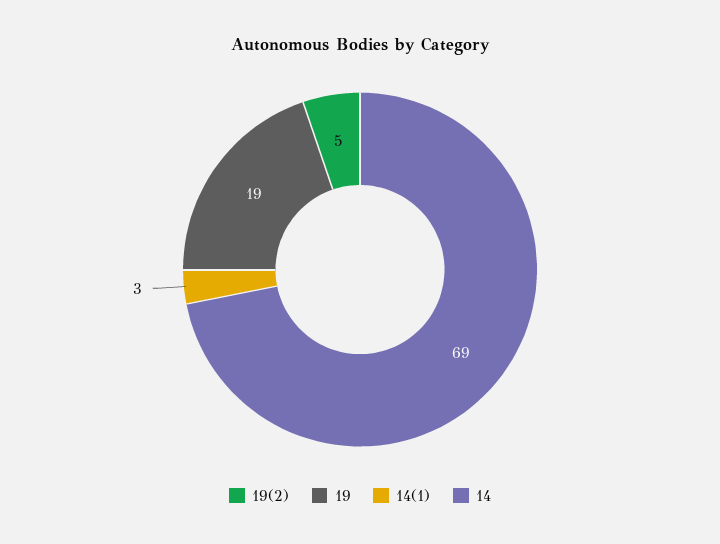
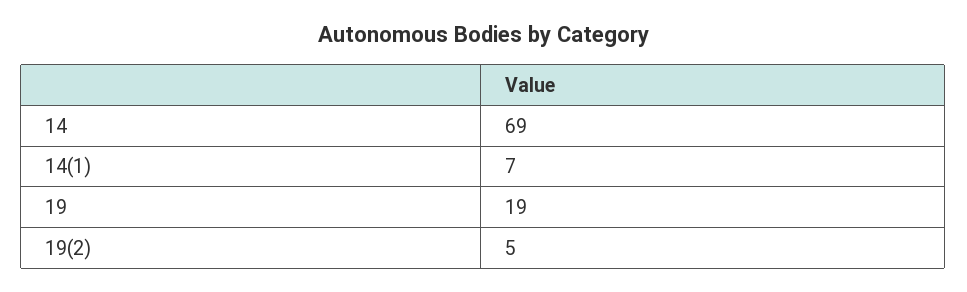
  {
    "19(2)": 5,
    "19": 19,
-   "14(1)": 3,
+   "14(1)": 7,
    "14": 69
  }

